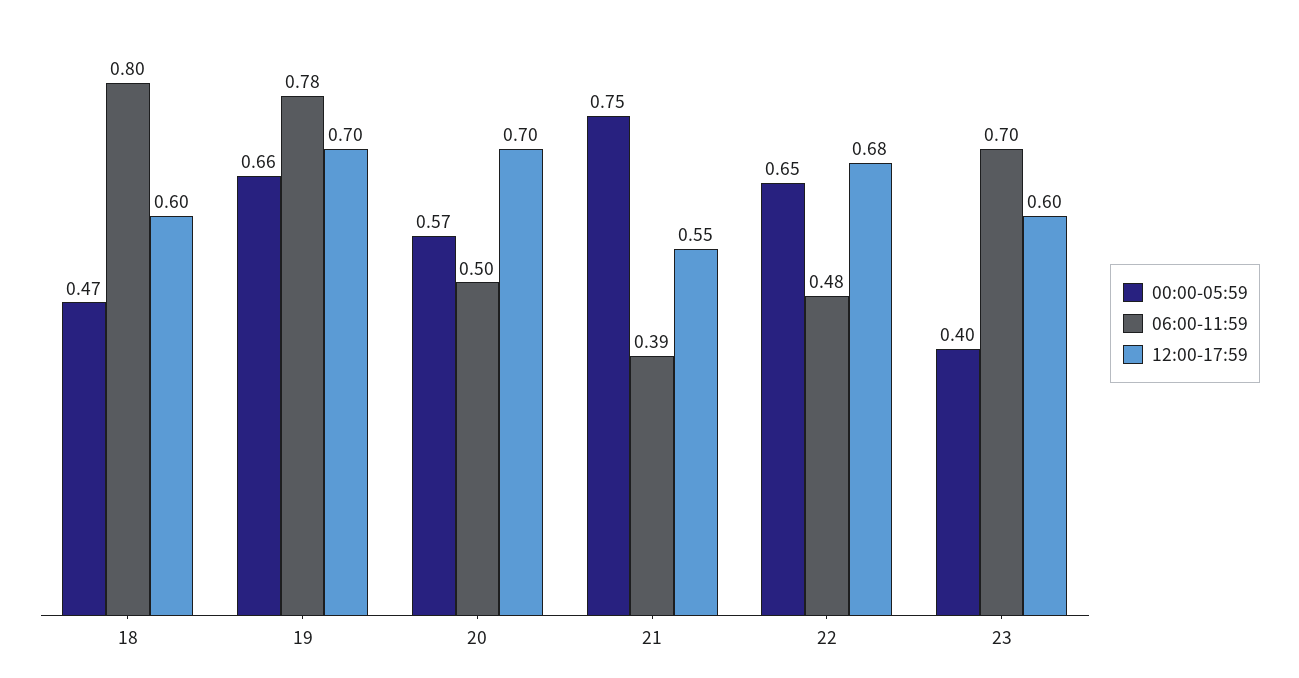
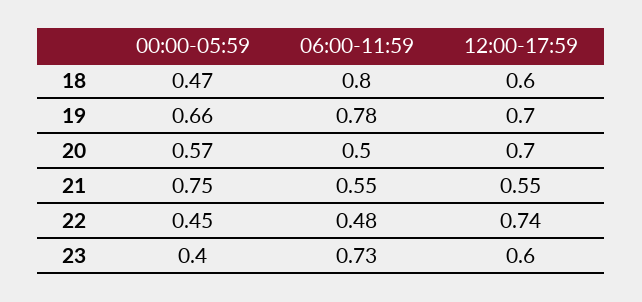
  {
    "00:00-05:59": {
      "18": 0.47,
      "19": 0.66,
      "20": 0.57,
      "21": 0.75,
-     "22": 0.65,
+     "22": 0.45,
      "23": 0.4
    },
    "06:00-11:59": {
      "18": 0.8,
      "19": 0.78,
      "20": 0.5,
-     "21": 0.39,
+     "21": 0.55,
      "22": 0.48,
-     "23": 0.7
+     "23": 0.73
    },
    "12:00-17:59": {
      "18": 0.6,
      "19": 0.7,
      "20": 0.7,
      "21": 0.55,
-     "22": 0.68,
+     "22": 0.74,
      "23": 0.6
    }
  }

